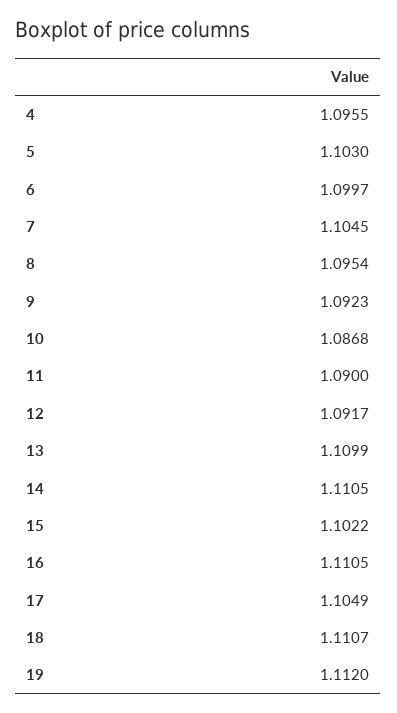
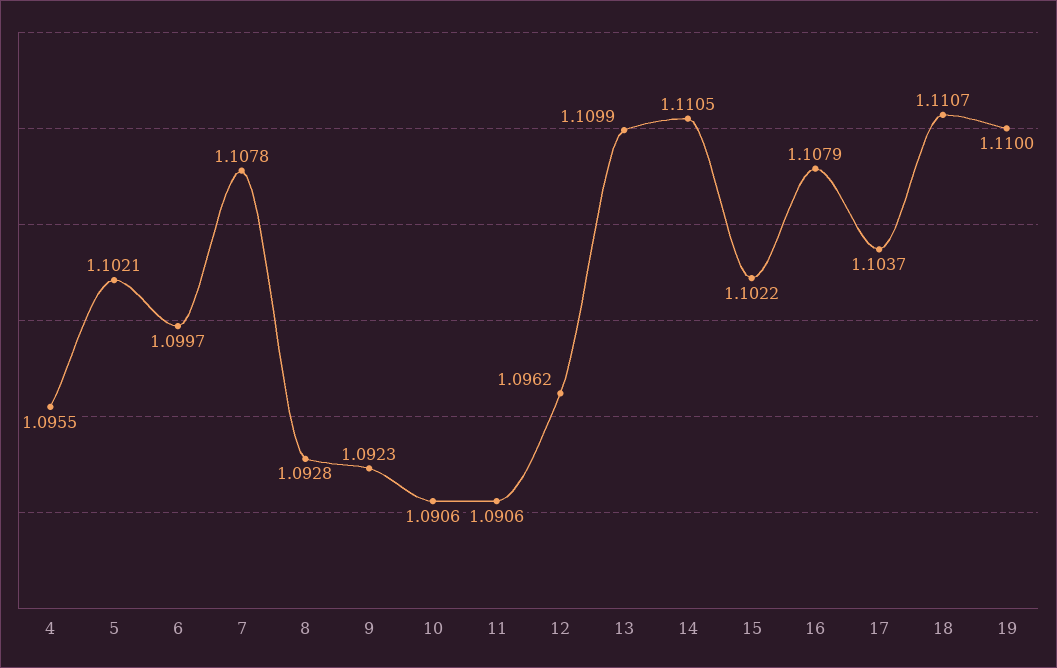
  {
    "4": 1.0955,
-   "5": 1.103,
+   "5": 1.1021,
    "6": 1.0997,
-   "7": 1.1045,
+   "7": 1.1078,
-   "8": 1.0954,
+   "8": 1.0928,
    "9": 1.0923,
-   "10": 1.0868,
+   "10": 1.0906,
-   "11": 1.09,
+   "11": 1.0906,
-   "12": 1.0917,
+   "12": 1.0962,
    "13": 1.1099,
    "14": 1.1105,
    "15": 1.1022,
-   "16": 1.1105,
+   "16": 1.1079,
-   "17": 1.1049,
+   "17": 1.1037,
    "18": 1.1107,
-   "19": 1.112
+   "19": 1.11
  }

